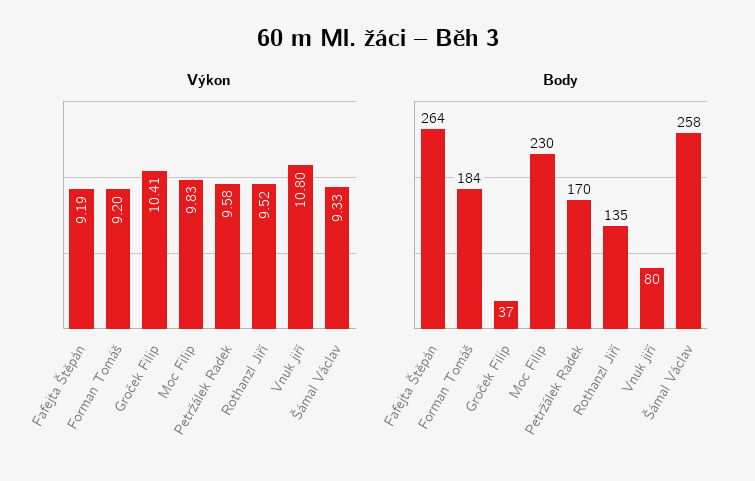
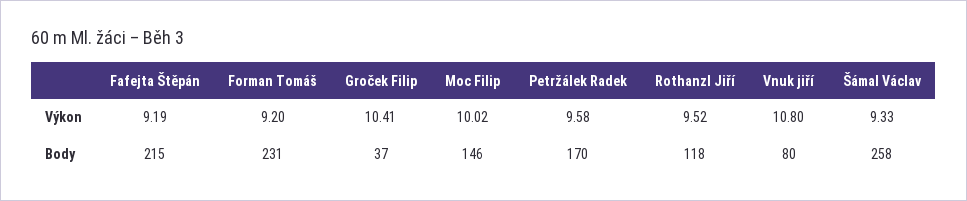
  {
    "Výkon": {
      "Fafejta Štěpán": 9.19,
      "Forman Tomáš": 9.2,
      "Groček Filip": 10.41,
-     "Moc Filip": 9.83,
+     "Moc Filip": 10.02,
      "Petržálek Radek": 9.58,
      "Rothanzl Jiří": 9.52,
      "Vnuk jiří": 10.8,
      "Šámal Václav": 9.33
    },
    "Body": {
-     "Fafejta Štěpán": 264,
+     "Fafejta Štěpán": 215,
-     "Forman Tomáš": 184,
+     "Forman Tomáš": 231,
      "Groček Filip": 37,
-     "Moc Filip": 230,
+     "Moc Filip": 146,
      "Petržálek Radek": 170,
-     "Rothanzl Jiří": 135,
+     "Rothanzl Jiří": 118,
      "Vnuk jiří": 80,
      "Šámal Václav": 258
    }
  }

